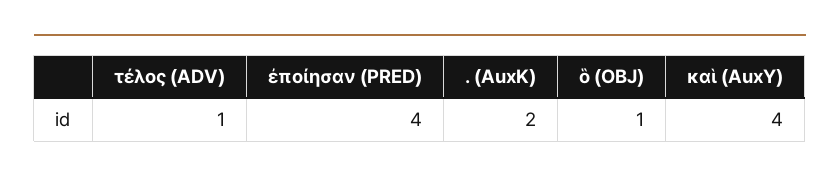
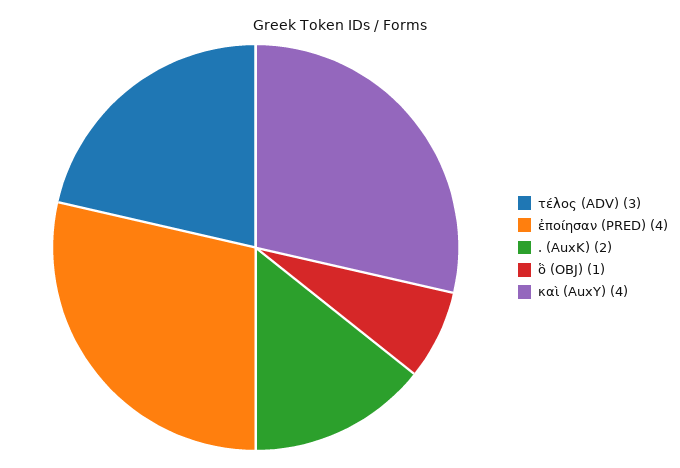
  {
-   "τέλος (ADV)": 1,
+   "τέλος (ADV)": 3,
    "ἐποίησαν (PRED)": 4,
    ". (AuxK)": 2,
    "ὃ (OBJ)": 1,
    "καὶ (AuxY)": 4
  }

